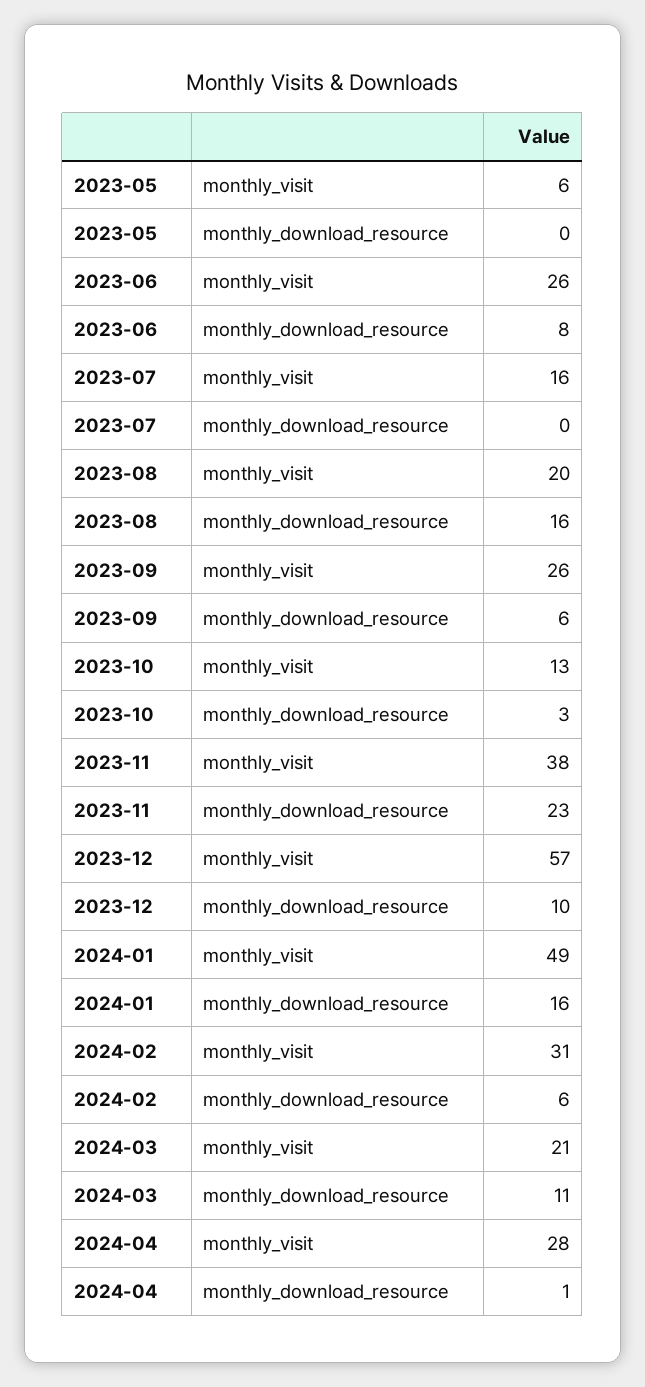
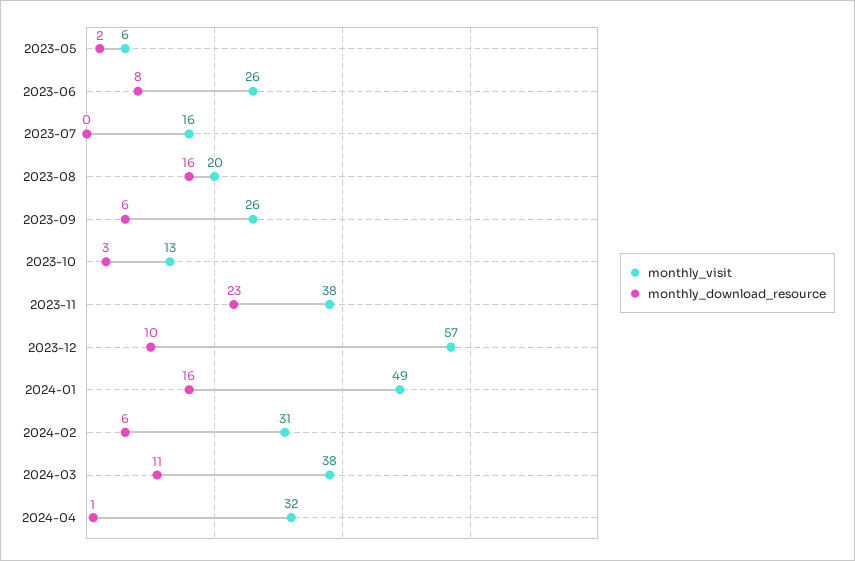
  {
    "monthly_visit": {
      "2023-05": 6,
      "2023-06": 26,
      "2023-07": 16,
      "2023-08": 20,
      "2023-09": 26,
      "2023-10": 13,
      "2023-11": 38,
      "2023-12": 57,
      "2024-01": 49,
      "2024-02": 31,
-     "2024-03": 21,
+     "2024-03": 38,
-     "2024-04": 28
+     "2024-04": 32
    },
    "monthly_download_resource": {
-     "2023-05": 0,
+     "2023-05": 2,
      "2023-06": 8,
      "2023-07": 0,
      "2023-08": 16,
      "2023-09": 6,
      "2023-10": 3,
      "2023-11": 23,
      "2023-12": 10,
      "2024-01": 16,
      "2024-02": 6,
      "2024-03": 11,
      "2024-04": 1
    }
  }

